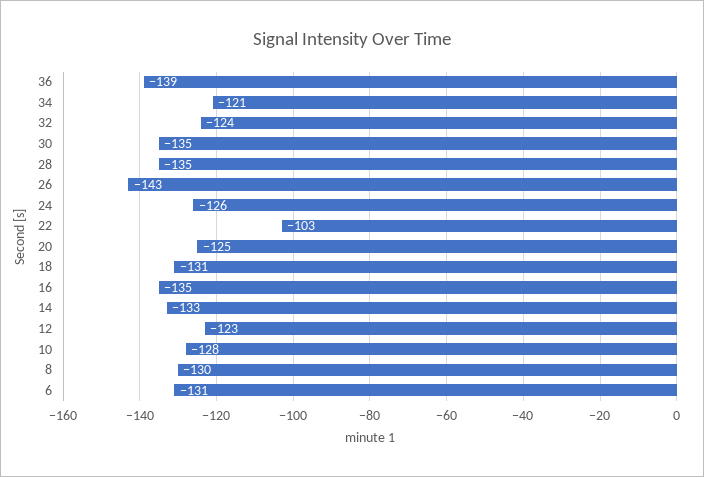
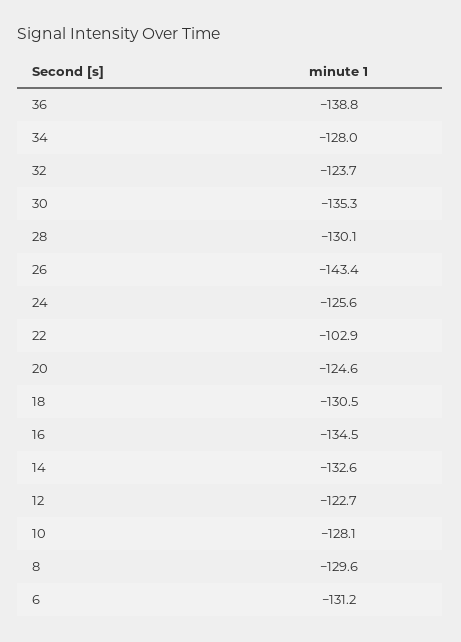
  {
    "36": -138.8,
-   "34": -121,
+   "34": -128,
    "32": -123.7,
    "30": -135.3,
-   "28": -135,
+   "28": -130.1,
    "26": -143.4,
    "24": -125.6,
    "22": -102.9,
    "20": -124.6,
    "18": -130.5,
    "16": -134.5,
    "14": -132.6,
    "12": -122.7,
    "10": -128.1,
    "8": -129.6,
    "6": -131.2
  }

